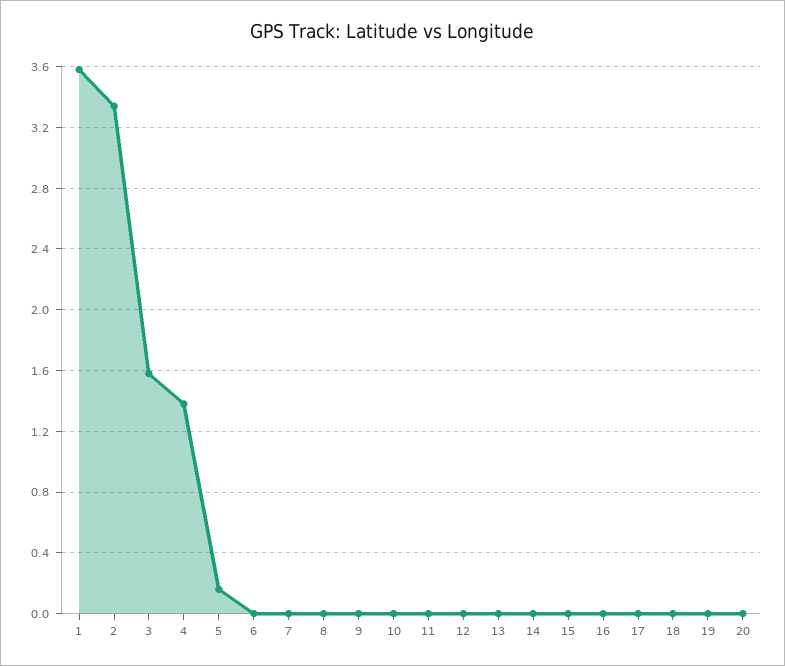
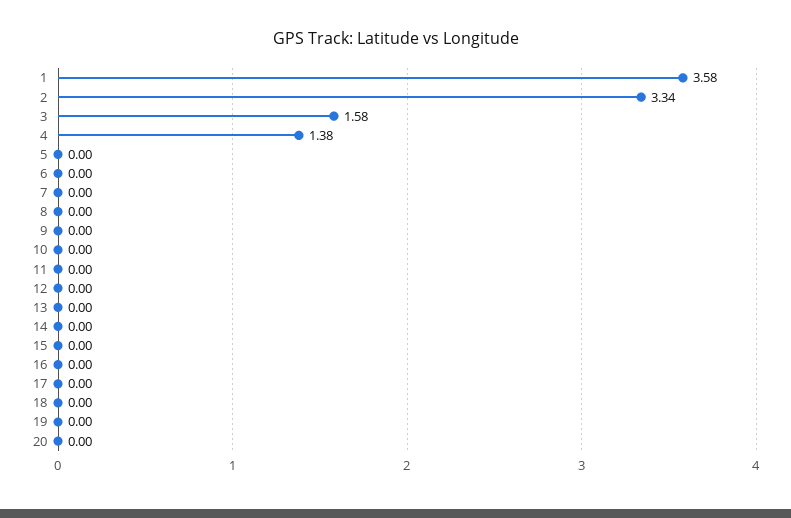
  {
    "1": 3.58,
    "2": 3.34,
    "3": 1.58,
    "4": 1.38,
-   "5": 0.15,
+   "5": 0,
    "6": 0,
    "7": 0,
    "8": 0,
    "9": 0,
    "10": 0,
    "11": 0,
    "12": 0,
    "13": 0,
    "14": 0,
    "15": 0,
    "16": 0,
    "17": 0,
    "18": 0,
    "19": 0,
    "20": 0
  }

